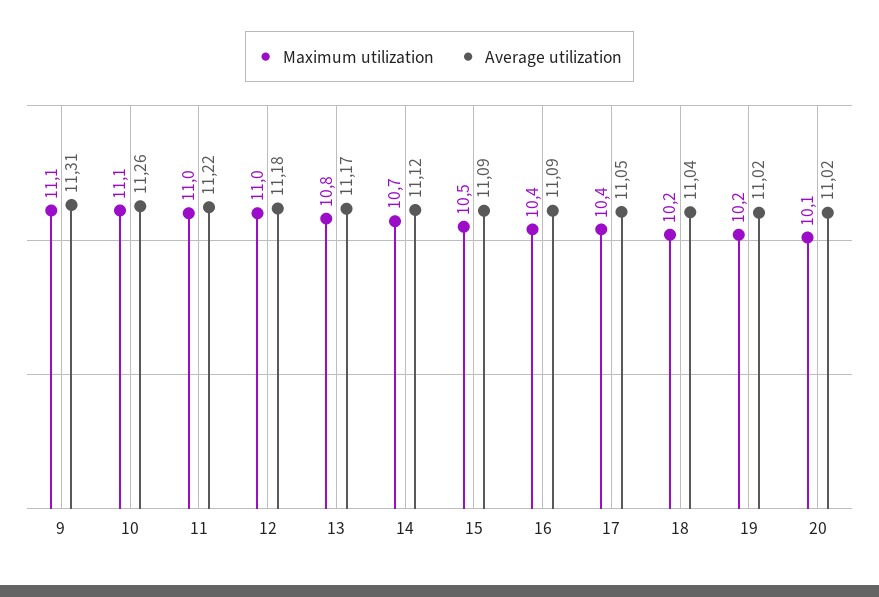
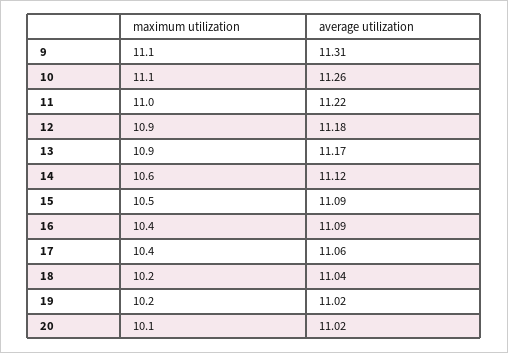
  {
    "Maximum utilization": {
      "9": 11.1,
      "10": 11.1,
      "11": 11,
-     "12": 11,
+     "12": 10.9,
-     "13": 10.8,
+     "13": 10.9,
-     "14": 10.7,
+     "14": 10.6,
      "15": 10.5,
      "16": 10.4,
      "17": 10.4,
      "18": 10.2,
      "19": 10.2,
      "20": 10.1
    },
    "Average utilization": {
      "9": 11.31,
      "10": 11.26,
      "11": 11.22,
      "12": 11.18,
      "13": 11.17,
      "14": 11.12,
      "15": 11.09,
      "16": 11.09,
-     "17": 11.05,
+     "17": 11.06,
      "18": 11.04,
      "19": 11.02,
      "20": 11.02
    }
  }

